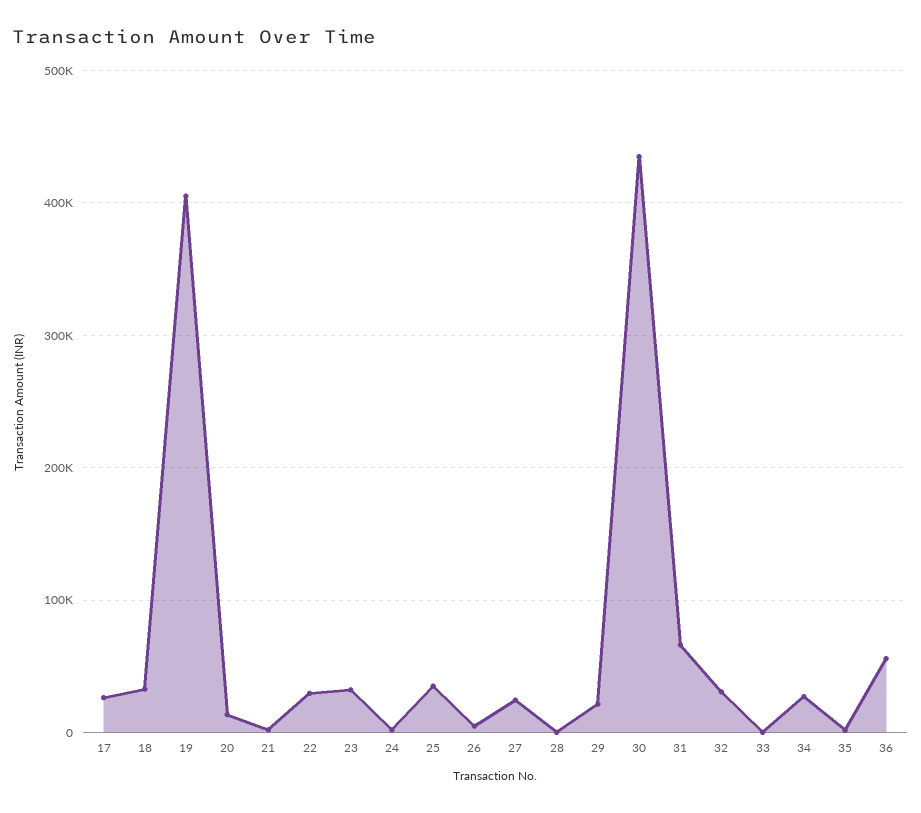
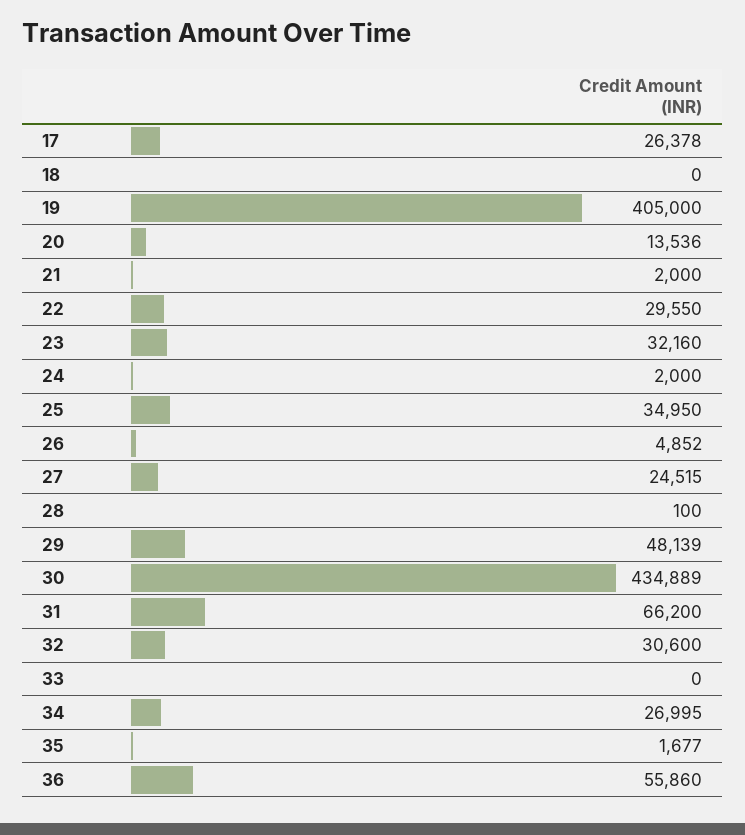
  {
    "17": 26378,
-   "18": 30000,
+   "18": 0,
    "19": 405000,
    "20": 13536,
    "21": 2000,
    "22": 29550,
    "23": 32160,
    "24": 2000,
    "25": 34950,
    "26": 4852,
    "27": 24515,
    "28": 100,
-   "29": 20000,
+   "29": 48139,
    "30": 434889,
    "31": 66200,
    "32": 30600,
    "33": 0,
    "34": 26995,
    "35": 1677,
    "36": 55860
  }

